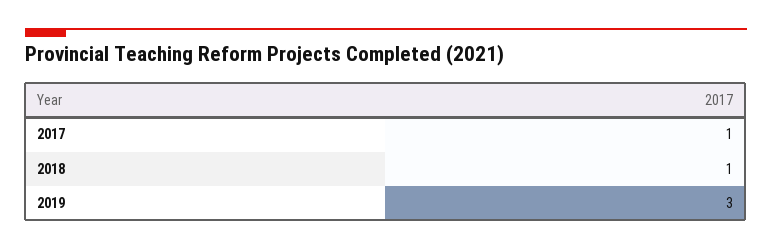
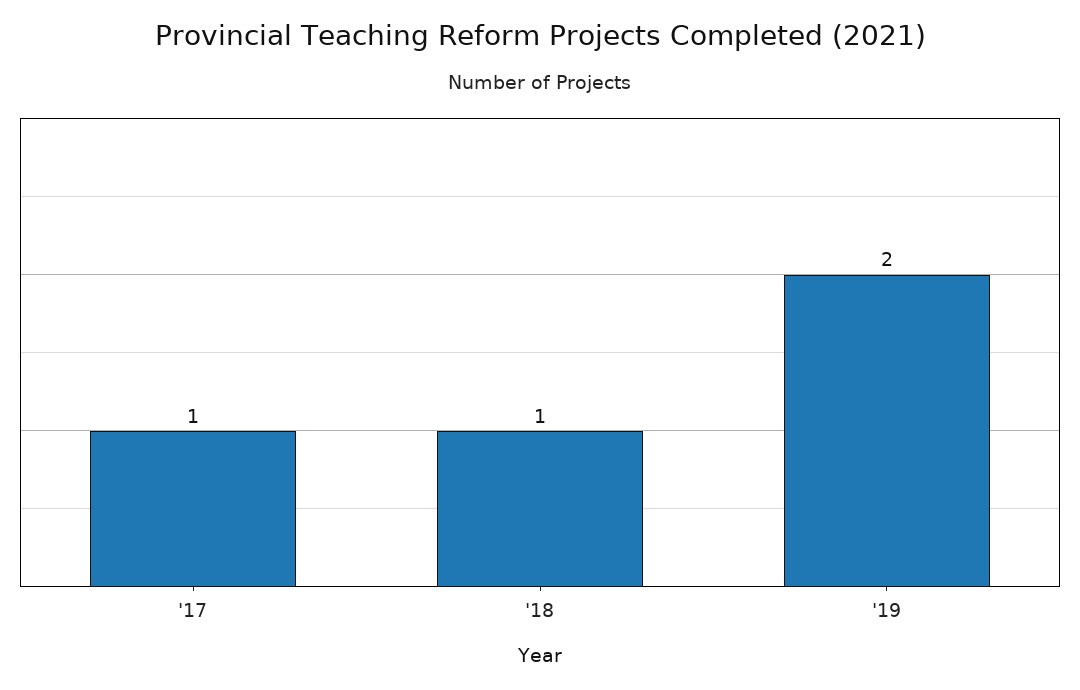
  {
    "2017": 1,
    "2018": 1,
-   "2019": 3
+   "2019": 2
  }

